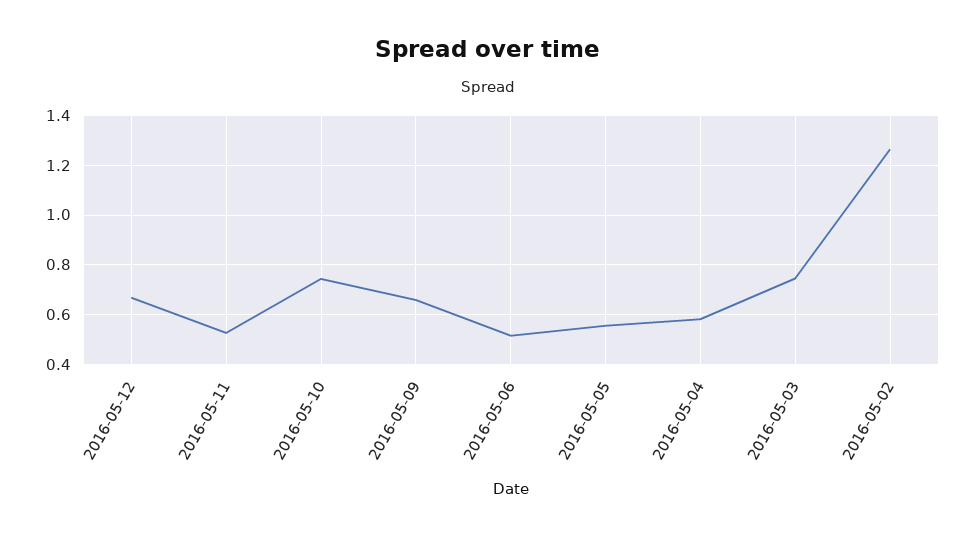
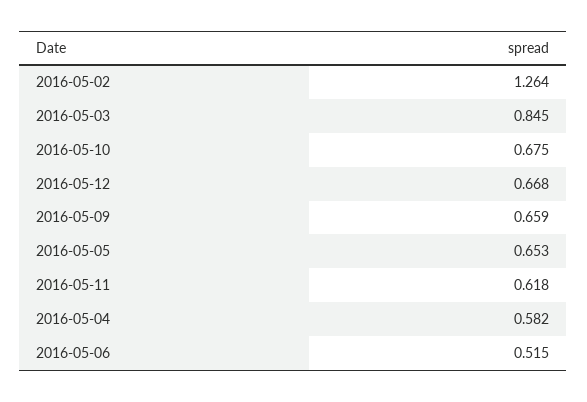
  {
    "2016-05-12": 0.668,
-   "2016-05-11": 0.525,
+   "2016-05-11": 0.618,
-   "2016-05-10": 0.75,
+   "2016-05-10": 0.675,
    "2016-05-09": 0.659,
    "2016-05-06": 0.515,
-   "2016-05-05": 0.55,
+   "2016-05-05": 0.653,
    "2016-05-04": 0.582,
-   "2016-05-03": 0.75,
+   "2016-05-03": 0.845,
    "2016-05-02": 1.264
  }

